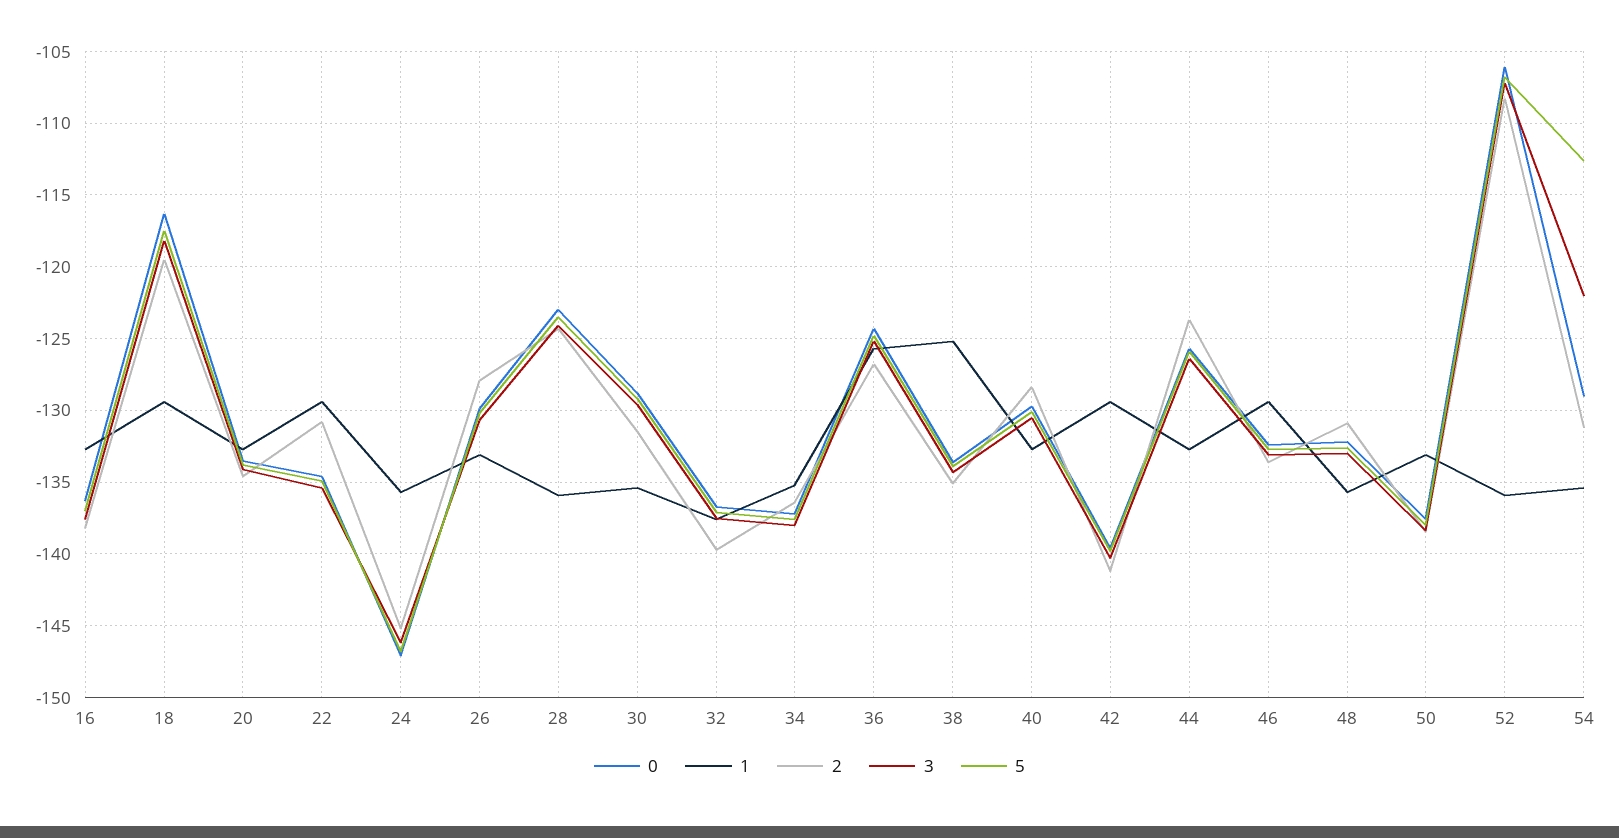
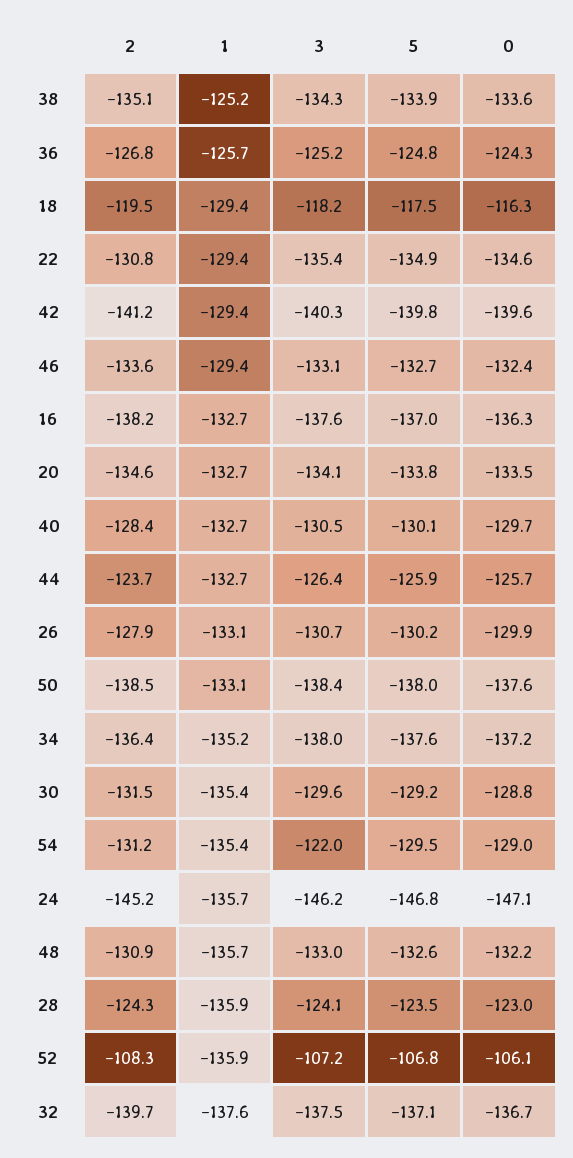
  {
    "0": {
      "16": -136.3,
      "18": -116.3,
      "20": -133.5,
      "22": -134.6,
      "24": -147.1,
      "26": -129.9,
      "28": -123,
      "30": -128.8,
      "32": -136.7,
      "34": -137.2,
      "36": -124.3,
      "38": -133.6,
      "40": -129.7,
      "42": -139.6,
      "44": -125.7,
      "46": -132.4,
      "48": -132.2,
      "50": -137.6,
      "52": -106.1,
      "54": -129
    },
    "1": {
      "16": -132.7,
      "18": -129.4,
      "20": -132.7,
      "22": -129.4,
      "24": -135.7,
      "26": -133.1,
      "28": -135.9,
      "30": -135.4,
      "32": -137.6,
      "34": -135.2,
      "36": -125.7,
      "38": -125.2,
      "40": -132.7,
      "42": -129.4,
      "44": -132.7,
      "46": -129.4,
      "48": -135.7,
      "50": -133.1,
      "52": -135.9,
      "54": -135.4
    },
    "2": {
      "16": -138.2,
      "18": -119.5,
      "20": -134.6,
      "22": -130.8,
      "24": -145.2,
      "26": -127.9,
      "28": -124.3,
      "30": -131.5,
      "32": -139.7,
      "34": -136.4,
      "36": -126.8,
      "38": -135.1,
      "40": -128.4,
      "42": -141.2,
      "44": -123.7,
      "46": -133.6,
      "48": -130.9,
      "50": -138.5,
      "52": -108.3,
      "54": -131.2
    },
    "3": {
      "16": -137.6,
      "18": -118.2,
      "20": -134.1,
      "22": -135.4,
      "24": -146.2,
      "26": -130.7,
      "28": -124.1,
      "30": -129.6,
      "32": -137.5,
      "34": -138,
      "36": -125.2,
      "38": -134.3,
      "40": -130.5,
      "42": -140.3,
      "44": -126.4,
      "46": -133.1,
      "48": -133,
      "50": -138.4,
      "52": -107.2,
      "54": -122
    },
    "5": {
      "16": -137,
      "18": -117.5,
      "20": -133.8,
      "22": -134.9,
      "24": -146.8,
      "26": -130.2,
      "28": -123.5,
      "30": -129.2,
      "32": -137.1,
      "34": -137.6,
      "36": -124.8,
      "38": -133.9,
      "40": -130.1,
      "42": -139.8,
      "44": -125.9,
      "46": -132.7,
      "48": -132.6,
      "50": -138,
      "52": -106.8,
-     "54": -112.5
+     "54": -129.5
    }
  }

